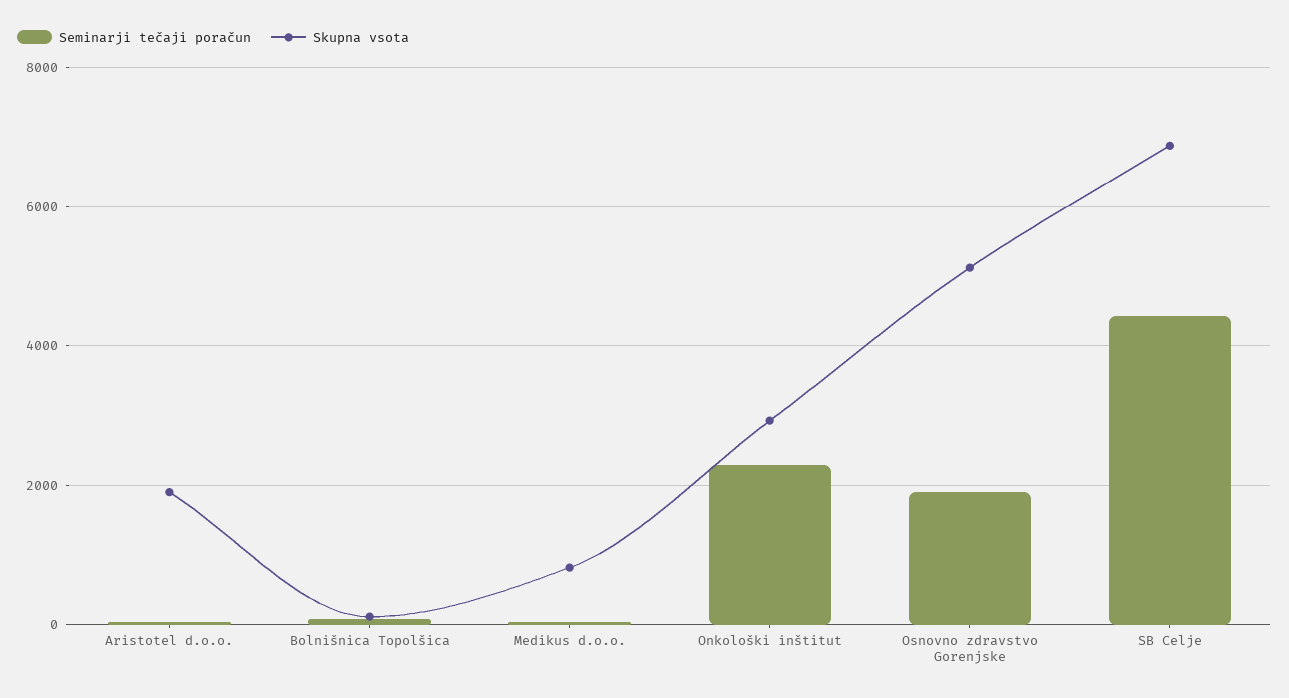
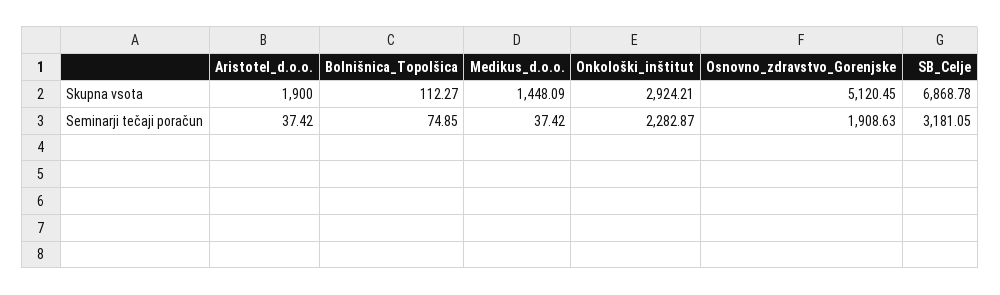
  {
    "Seminarji tečaji poračun": {
      "Aristotel d.o.o.": 37.42,
      "Bolnišnica Topolšica": 74.85,
      "Medikus d.o.o.": 37.42,
      "Onkološki inštitut": 2282.87,
      "Osnovno zdravstvo Gorenjske": 1908.63,
-     "SB Celje": 4400
+     "SB Celje": 3181.05
    },
    "Skupna vsota": {
      "Aristotel d.o.o.": 1900,
      "Bolnišnica Topolšica": 112.27,
-     "Medikus d.o.o.": 800,
+     "Medikus d.o.o.": 1448.09,
      "Onkološki inštitut": 2924.21,
      "Osnovno zdravstvo Gorenjske": 5120.45,
      "SB Celje": 6868.78
    }
  }

